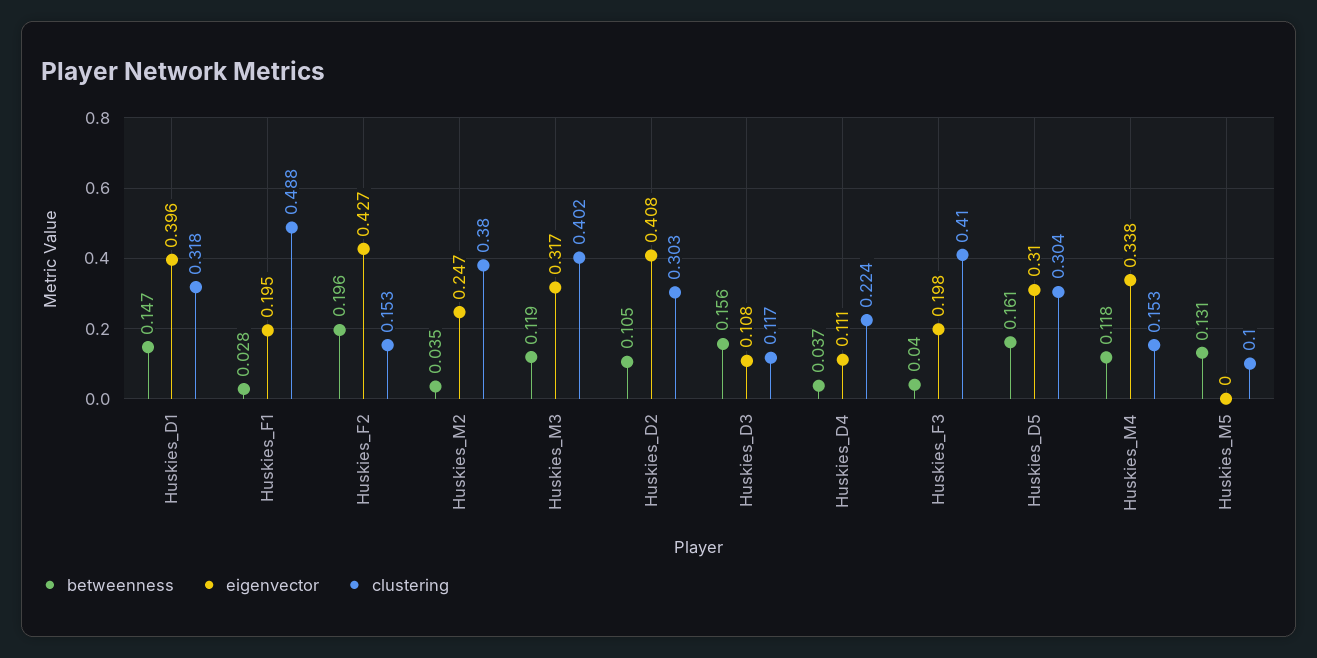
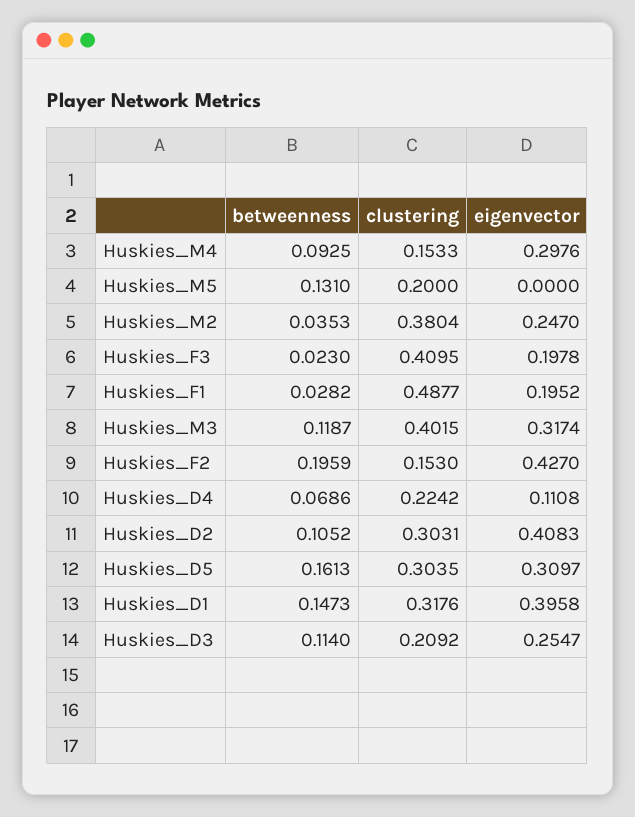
  {
    "betweenness": {
      "Huskies_D1": 0.1473,
      "Huskies_F1": 0.0282,
      "Huskies_F2": 0.1959,
      "Huskies_M2": 0.0353,
      "Huskies_M3": 0.1187,
      "Huskies_D2": 0.1052,
-     "Huskies_D3": 0.156,
+     "Huskies_D3": 0.114,
-     "Huskies_D4": 0.037,
+     "Huskies_D4": 0.0686,
-     "Huskies_F3": 0.04,
+     "Huskies_F3": 0.023,
      "Huskies_D5": 0.1613,
-     "Huskies_M4": 0.118,
+     "Huskies_M4": 0.0925,
      "Huskies_M5": 0.131
    },
    "eigenvector": {
      "Huskies_D1": 0.3958,
      "Huskies_F1": 0.1952,
      "Huskies_F2": 0.427,
      "Huskies_M2": 0.247,
      "Huskies_M3": 0.3174,
      "Huskies_D2": 0.4083,
-     "Huskies_D3": 0.108,
+     "Huskies_D3": 0.2547,
      "Huskies_D4": 0.1108,
      "Huskies_F3": 0.1978,
      "Huskies_D5": 0.3097,
-     "Huskies_M4": 0.338,
+     "Huskies_M4": 0.2976,
      "Huskies_M5": 0
    },
    "clustering": {
      "Huskies_D1": 0.3176,
      "Huskies_F1": 0.4877,
      "Huskies_F2": 0.153,
      "Huskies_M2": 0.3804,
      "Huskies_M3": 0.4015,
      "Huskies_D2": 0.3031,
-     "Huskies_D3": 0.117,
+     "Huskies_D3": 0.2092,
      "Huskies_D4": 0.2242,
      "Huskies_F3": 0.4095,
      "Huskies_D5": 0.3035,
      "Huskies_M4": 0.1533,
-     "Huskies_M5": 0.1
+     "Huskies_M5": 0.2
    }
  }

